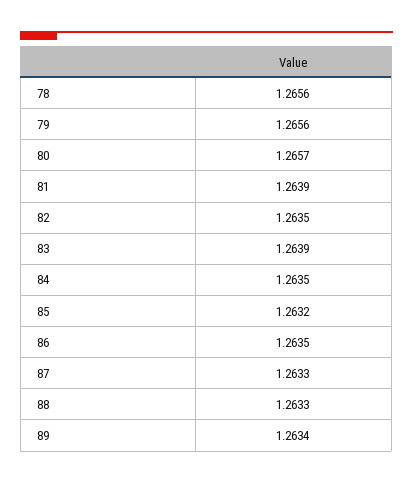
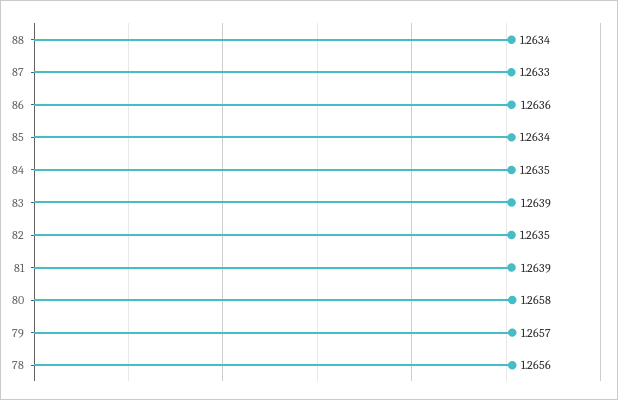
  {
    "78": 1.2656,
-   "79": 1.2656,
+   "79": 1.2657,
-   "80": 1.2657,
+   "80": 1.2658,
    "81": 1.2639,
    "82": 1.2635,
    "83": 1.2639,
    "84": 1.2635,
-   "85": 1.2632,
+   "85": 1.2634,
-   "86": 1.2635,
+   "86": 1.2636,
    "87": 1.2633,
-   "88": 1.2633,
+   "88": 1.2634
-   "89": 1.2634
  }

